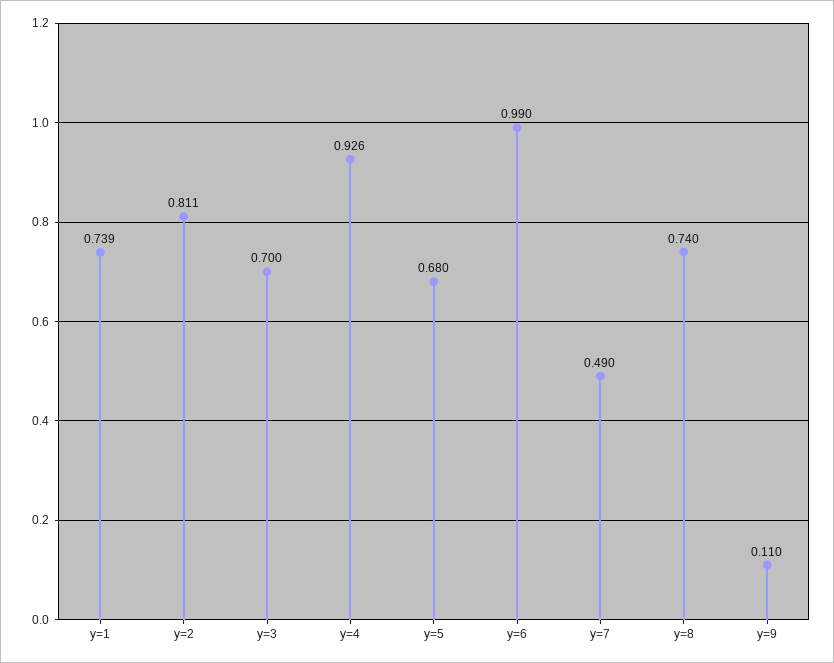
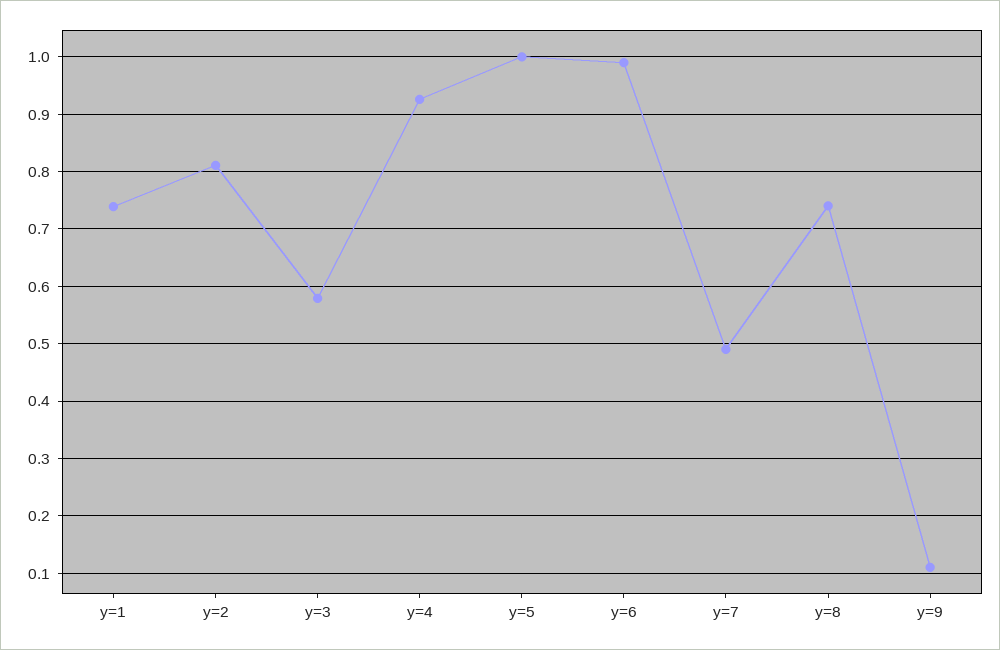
  {
    "y=1": 0.739,
    "y=2": 0.811,
-   "y=3": 0.7,
+   "y=3": 0.58,
    "y=4": 0.926,
-   "y=5": 0.68,
+   "y=5": 1,
    "y=6": 0.99,
    "y=7": 0.49,
    "y=8": 0.74,
    "y=9": 0.11
  }

